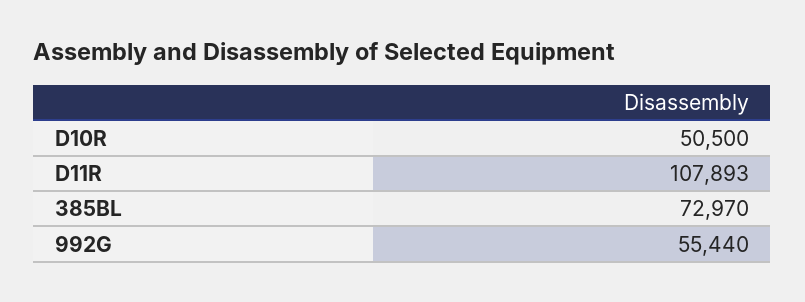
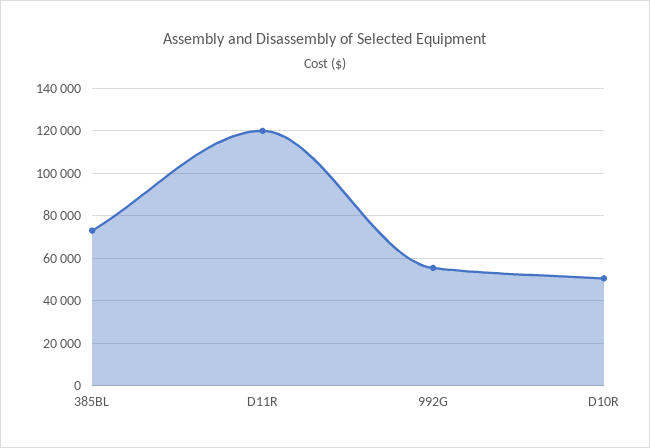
  {
    "D10R": 50500,
-   "D11R": 107893,
+   "D11R": 120000,
    "385BL": 72970,
    "992G": 55440
  }

